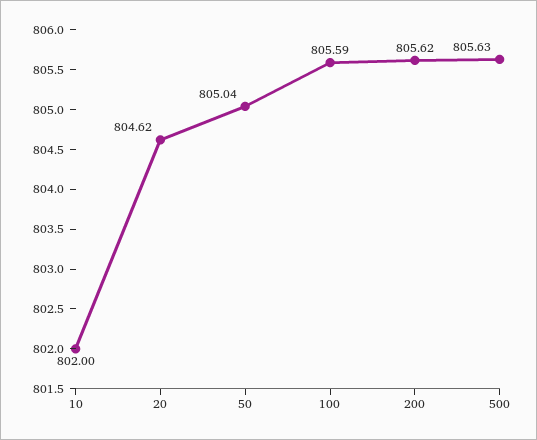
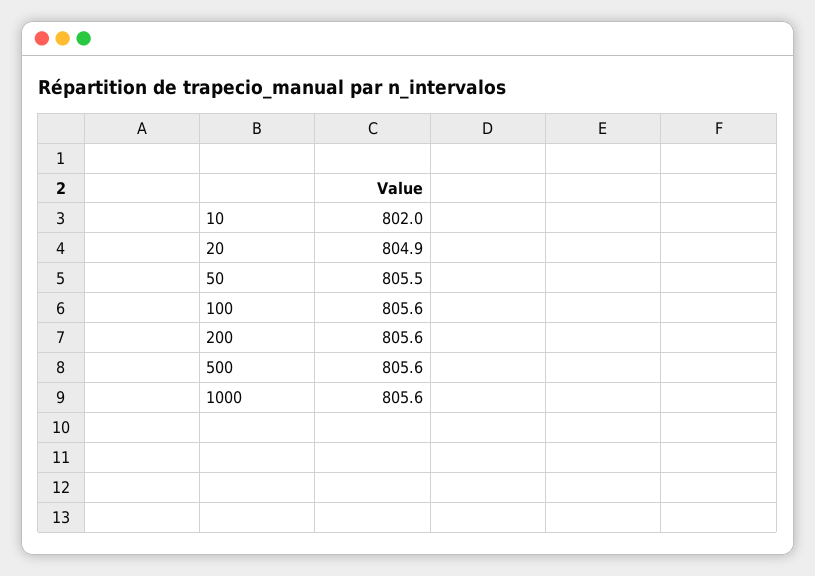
  {
    "10": 802,
-   "20": 804.62,
+   "20": 804.9,
-   "50": 805.04,
+   "50": 805.5,
    "100": 805.59,
    "200": 805.62,
-   "500": 805.63
+   "500": 805.63,
+   "1000": 805.6
  }

